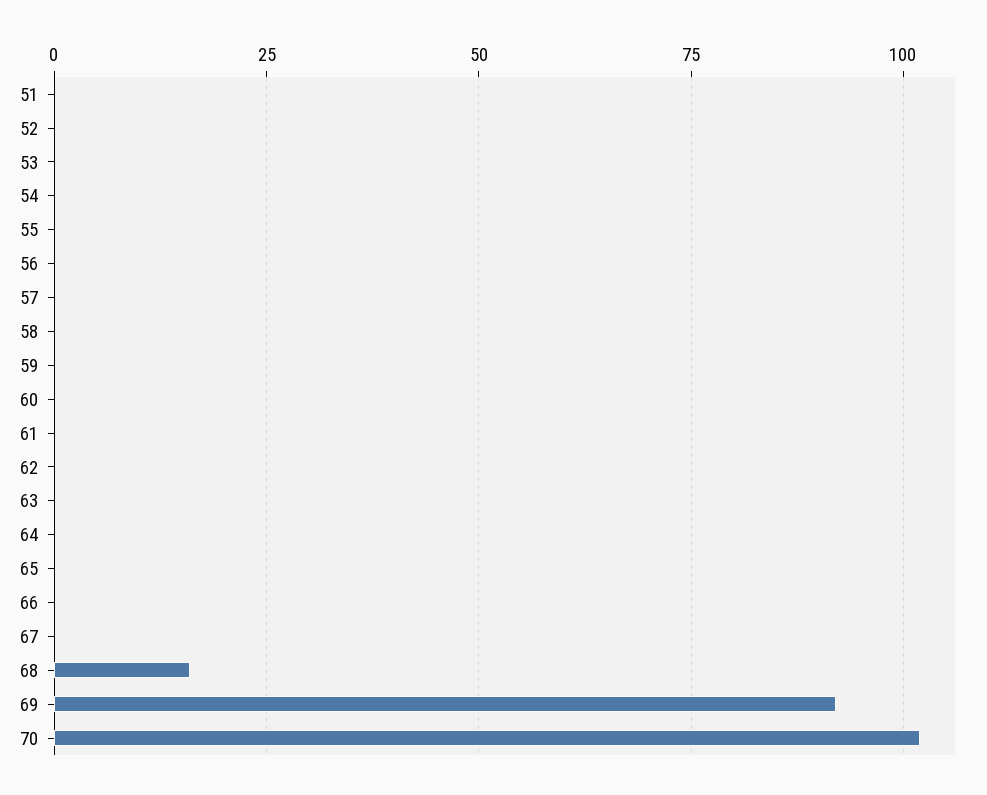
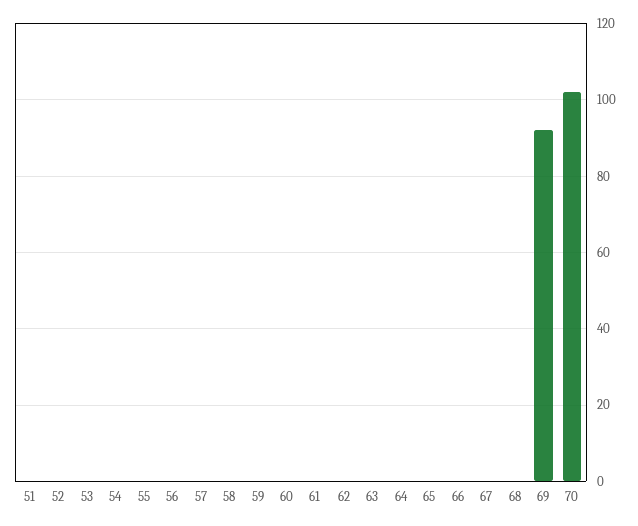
  {
    "51": 0,
    "52": 0,
    "53": 0,
    "54": 0,
    "55": 0,
    "56": 0,
    "57": 0,
    "58": 0,
    "59": 0,
    "60": 0,
    "61": 0,
    "62": 0,
    "63": 0,
    "64": 0,
    "65": 0,
    "66": 0,
    "67": 0,
-   "68": 15,
+   "68": 0,
    "69": 90,
    "70": 100
  }

